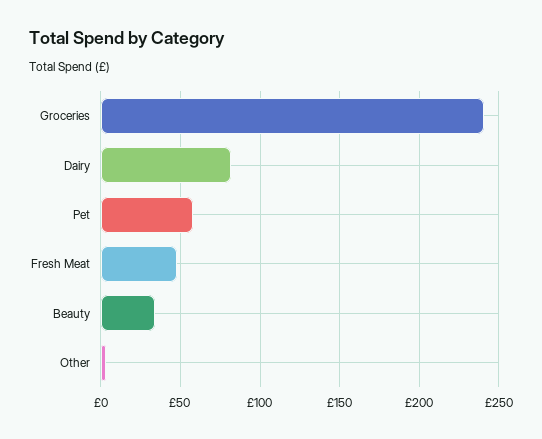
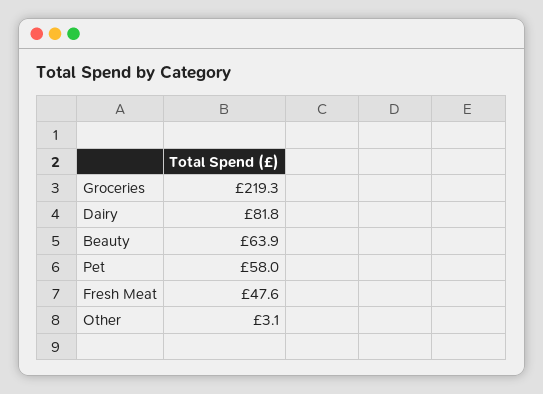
  {
-   "Groceries": 240,
+   "Groceries": 219.3,
    "Dairy": 81.8,
    "Pet": 58,
    "Fresh Meat": 47.6,
-   "Beauty": 35,
+   "Beauty": 63.9,
    "Other": 3.1
  }

